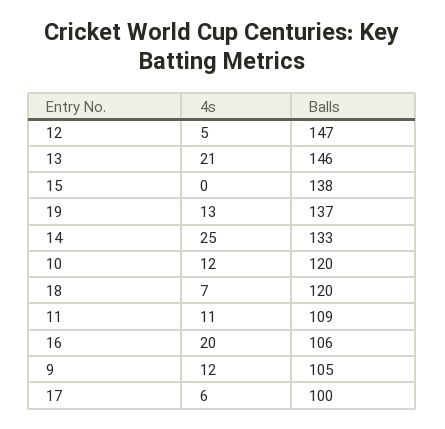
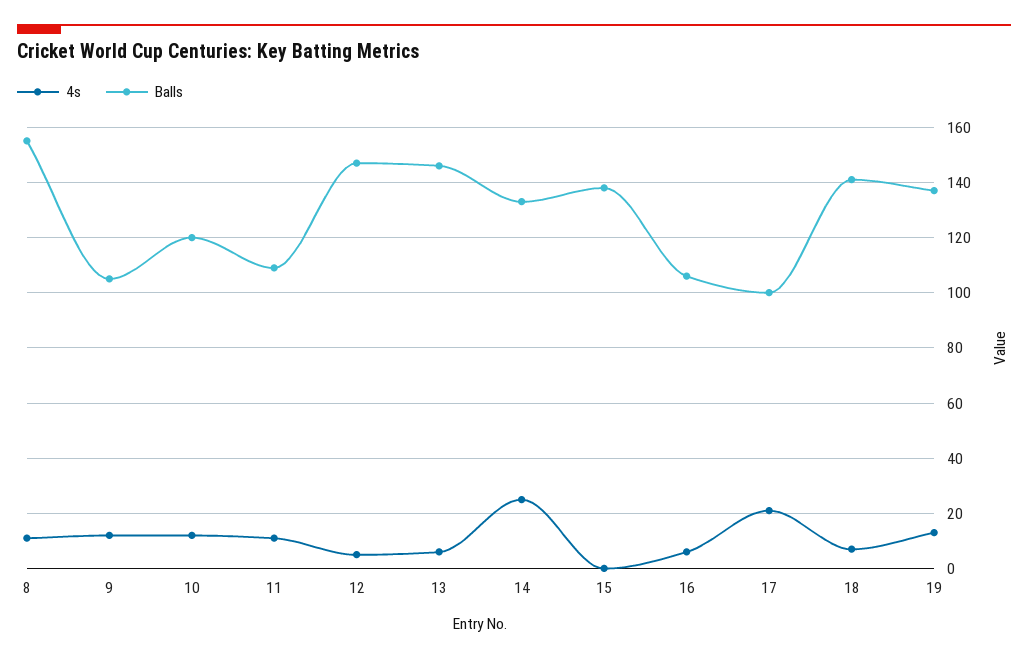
  {
    "4s": {
      "12": 5,
-     "13": 21,
+     "13": 5,
      "15": 0,
      "19": 13,
      "14": 25,
      "10": 12,
      "18": 7,
      "11": 11,
-     "16": 20,
+     "16": 5,
      "9": 12,
-     "17": 6
+     "17": 20,
+     "8": 10
    },
    "Balls": {
      "12": 147,
      "13": 146,
      "15": 138,
      "19": 137,
      "14": 133,
      "10": 120,
-     "18": 120,
+     "18": 140,
      "11": 109,
      "16": 106,
      "9": 105,
-     "17": 100
+     "17": 100,
+     "8": 155
    }
  }

